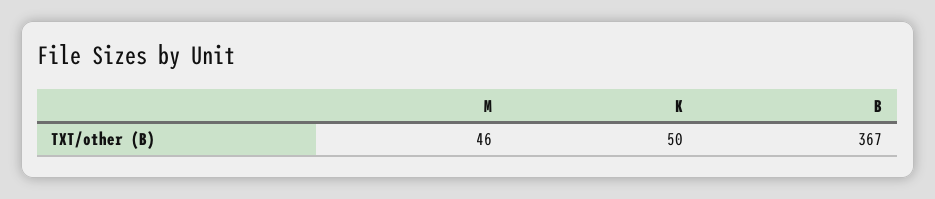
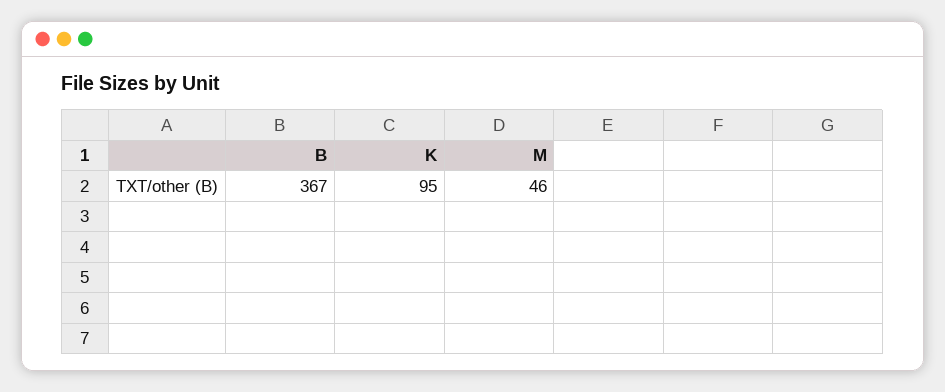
  {
    "M": 46,
-   "K": 50,
+   "K": 95,
    "B": 367
  }

